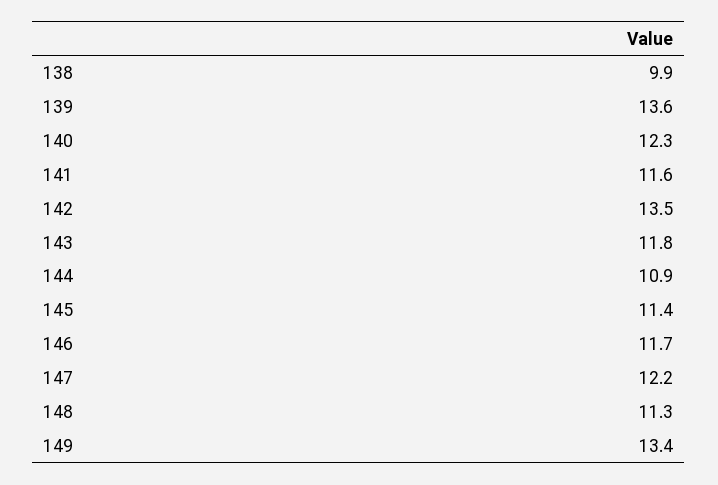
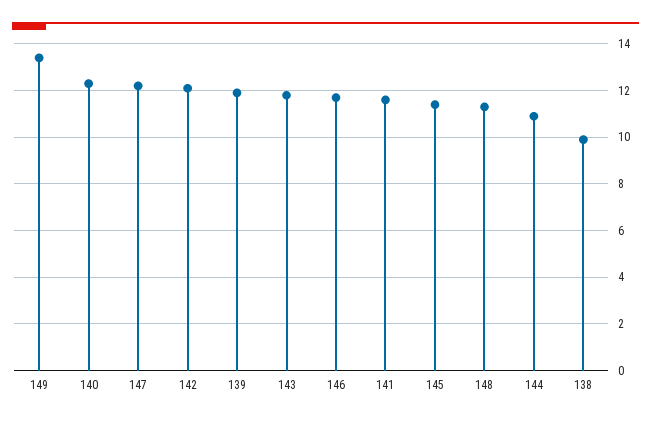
  {
    "138": 9.9,
-   "139": 13.6,
+   "139": 12,
    "140": 12.3,
    "141": 11.6,
-   "142": 13.5,
+   "142": 12,
    "143": 11.8,
    "144": 10.9,
    "145": 11.4,
    "146": 11.7,
    "147": 12.2,
    "148": 11.3,
    "149": 13.4
  }

